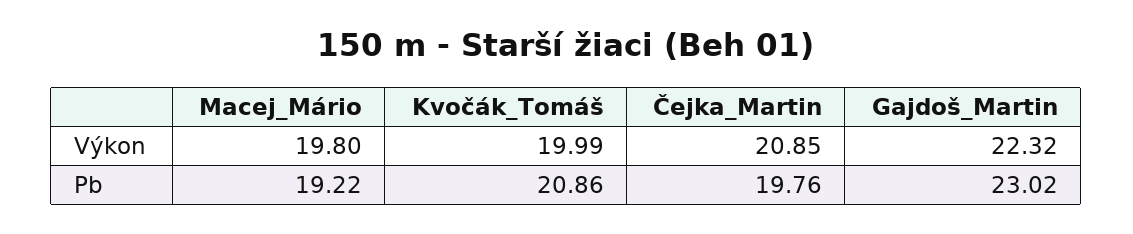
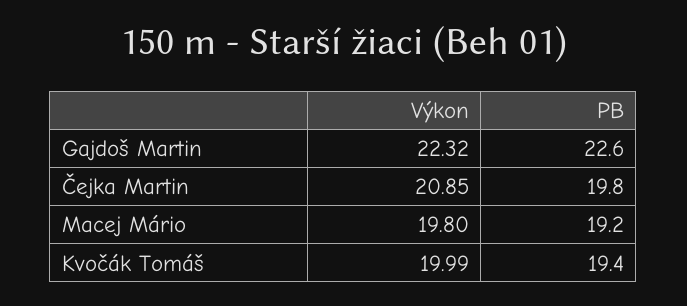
  {
    "Macej_Mário": {
      "Výkon": 19.8,
      "Pb": 19.22
    },
    "Kvočák_Tomáš": {
      "Výkon": 19.99,
-     "Pb": 20.86
+     "Pb": 19.4
    },
    "Čejka_Martin": {
      "Výkon": 20.85,
      "Pb": 19.76
    },
    "Gajdoš_Martin": {
      "Výkon": 22.32,
-     "Pb": 23.02
+     "Pb": 22.6
    }
  }

